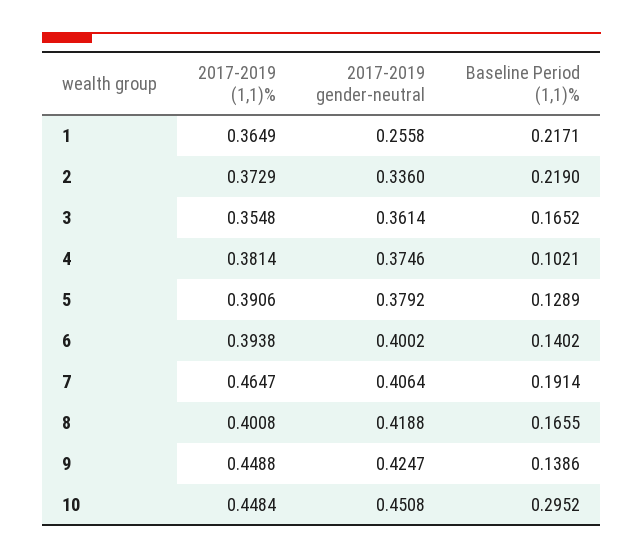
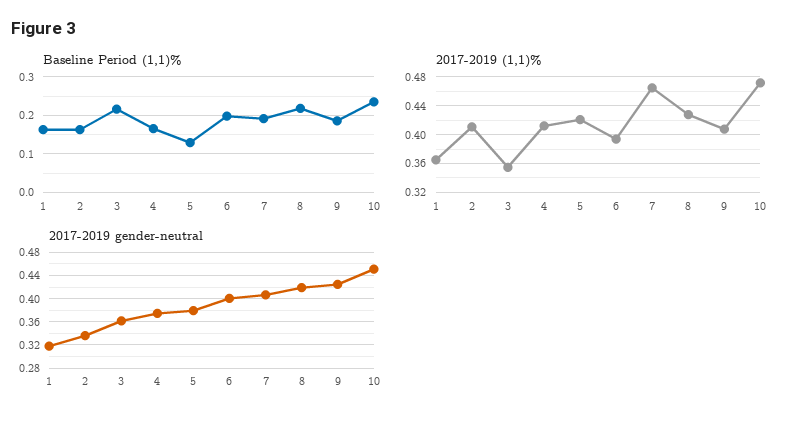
  {
    "2017-2019 (1,1)%": {
      "1": 0.3649,
-     "2": 0.3729,
+     "2": 0.41,
      "3": 0.3548,
-     "4": 0.3814,
+     "4": 0.41,
-     "5": 0.3906,
+     "5": 0.42,
      "6": 0.3938,
      "7": 0.4647,
-     "8": 0.4008,
+     "8": 0.43,
-     "9": 0.4488,
+     "9": 0.41,
-     "10": 0.4484
+     "10": 0.47
    },
    "2017-2019 gender-neutral": {
-     "1": 0.2558,
+     "1": 0.32,
      "2": 0.336,
      "3": 0.3614,
      "4": 0.3746,
      "5": 0.3792,
      "6": 0.4002,
      "7": 0.4064,
      "8": 0.4188,
      "9": 0.4247,
      "10": 0.4508
    },
    "Baseline Period (1,1)%": {
-     "1": 0.2171,
+     "1": 0.16,
-     "2": 0.219,
+     "2": 0.16,
-     "3": 0.1652,
+     "3": 0.22,
-     "4": 0.1021,
+     "4": 0.16,
      "5": 0.1289,
-     "6": 0.1402,
+     "6": 0.2,
      "7": 0.1914,
-     "8": 0.1655,
+     "8": 0.22,
-     "9": 0.1386,
+     "9": 0.18,
-     "10": 0.2952
+     "10": 0.24
    }
  }

